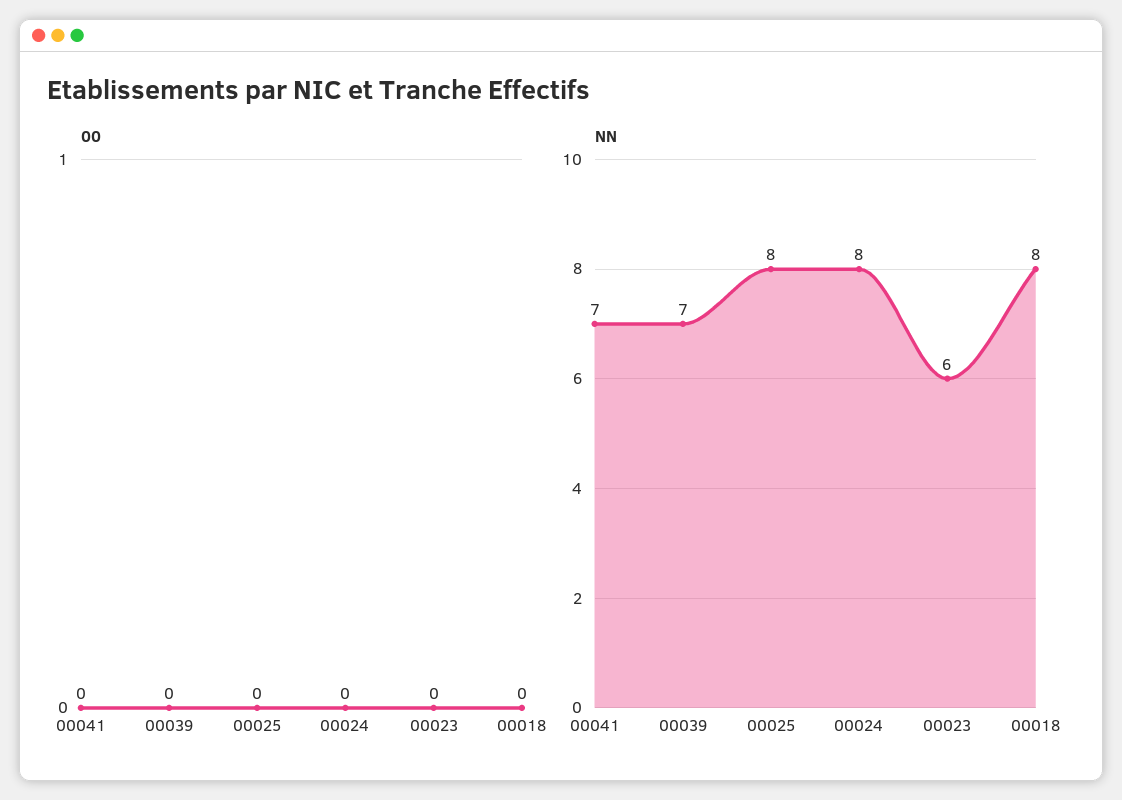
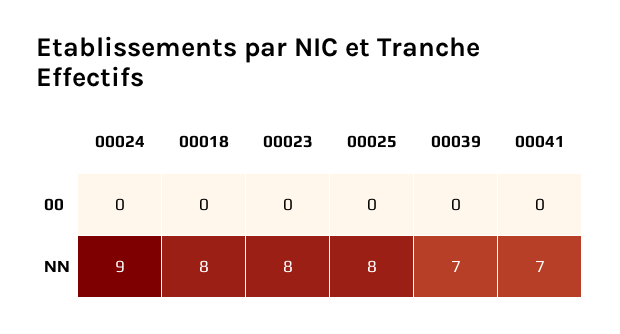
  {
    "00": {
      "00041": 0,
      "00039": 0,
      "00025": 0,
      "00024": 0,
      "00023": 0,
      "00018": 0
    },
    "NN": {
      "00041": 7,
      "00039": 7,
      "00025": 8,
-     "00024": 8,
+     "00024": 9,
-     "00023": 6,
+     "00023": 8,
      "00018": 8
    }
  }

